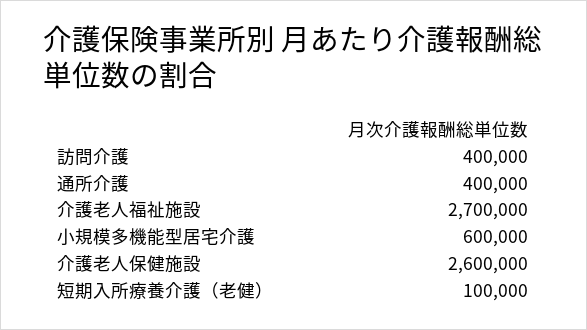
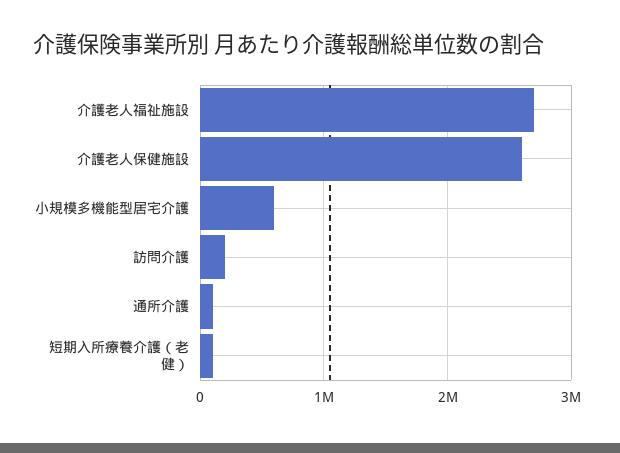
  {
-   "訪問介護": 400000,
+   "訪問介護": 200000,
-   "通所介護": 400000,
+   "通所介護": 100000,
    "介護老人福祉施設": 2700000,
    "小規模多機能型居宅介護": 600000,
    "介護老人保健施設": 2600000,
    "短期入所療養介護（老健）": 100000
  }

